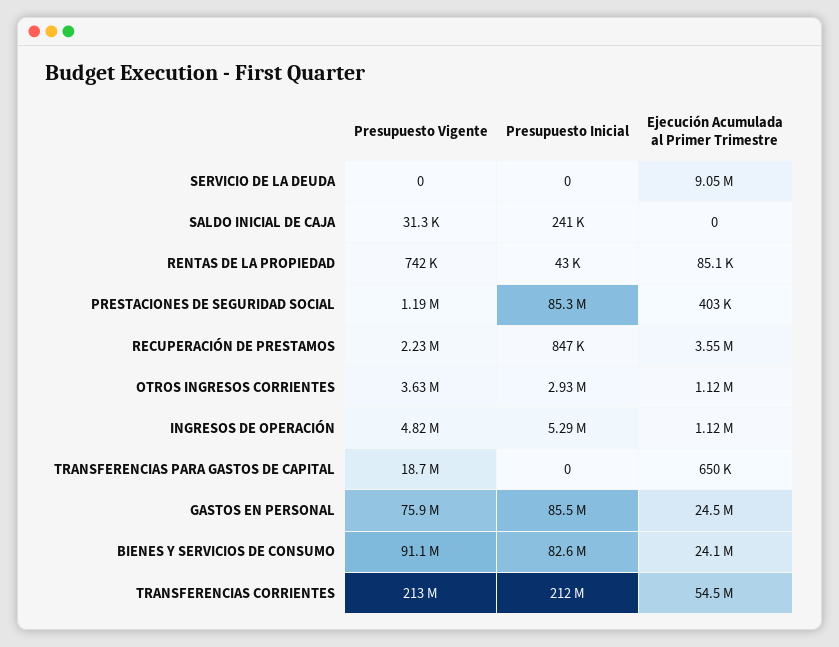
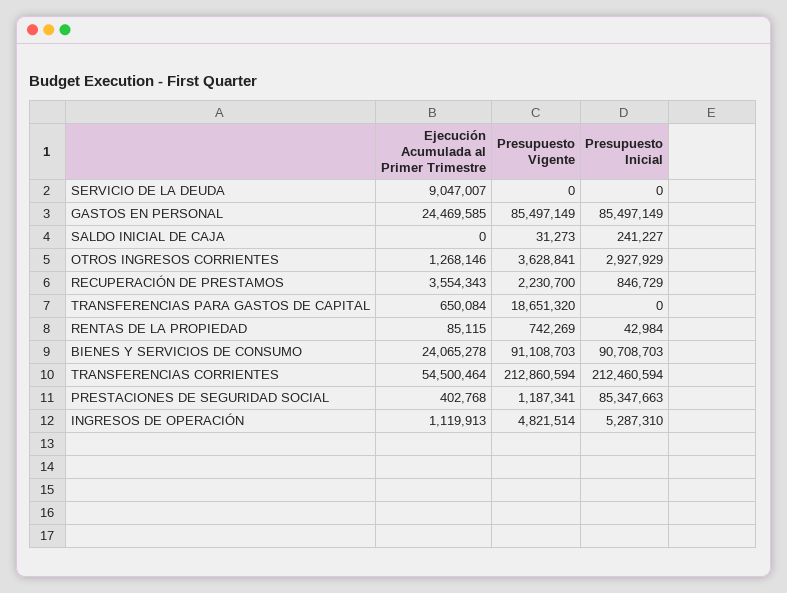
  {
    "Presupuesto Vigente": {
      "SERVICIO DE LA DEUDA": 0,
      "SALDO INICIAL DE CAJA": 31273,
      "RENTAS DE LA PROPIEDAD": 742269,
      "PRESTACIONES DE SEGURIDAD SOCIAL": 1187341,
      "RECUPERACIÓN DE PRESTAMOS": 2230700,
      "OTROS INGRESOS CORRIENTES": 3628841,
      "INGRESOS DE OPERACIÓN": 4821514,
      "TRANSFERENCIAS PARA GASTOS DE CAPITAL": 18651320,
-     "GASTOS EN PERSONAL": 75900000,
+     "GASTOS EN PERSONAL": 85497149,
      "BIENES Y SERVICIOS DE CONSUMO": 91108703,
      "TRANSFERENCIAS CORRIENTES": 212860594
    },
    "Presupuesto Inicial": {
      "SERVICIO DE LA DEUDA": 0,
      "SALDO INICIAL DE CAJA": 241227,
      "RENTAS DE LA PROPIEDAD": 42984,
      "PRESTACIONES DE SEGURIDAD SOCIAL": 85347663,
      "RECUPERACIÓN DE PRESTAMOS": 846729,
      "OTROS INGRESOS CORRIENTES": 2927929,
      "INGRESOS DE OPERACIÓN": 5287310,
      "TRANSFERENCIAS PARA GASTOS DE CAPITAL": 0,
      "GASTOS EN PERSONAL": 85497149,
-     "BIENES Y SERVICIOS DE CONSUMO": 82600000,
+     "BIENES Y SERVICIOS DE CONSUMO": 90708703,
      "TRANSFERENCIAS CORRIENTES": 212460594
    },
    "Ejecución Acumulada al Primer Trimestre": {
      "SERVICIO DE LA DEUDA": 9047007,
      "SALDO INICIAL DE CAJA": 0,
      "RENTAS DE LA PROPIEDAD": 85115,
      "PRESTACIONES DE SEGURIDAD SOCIAL": 402768,
      "RECUPERACIÓN DE PRESTAMOS": 3554343,
-     "OTROS INGRESOS CORRIENTES": 1120000,
+     "OTROS INGRESOS CORRIENTES": 1268146,
      "INGRESOS DE OPERACIÓN": 1119913,
      "TRANSFERENCIAS PARA GASTOS DE CAPITAL": 650084,
      "GASTOS EN PERSONAL": 24469585,
      "BIENES Y SERVICIOS DE CONSUMO": 24065278,
      "TRANSFERENCIAS CORRIENTES": 54500464
    }
  }

